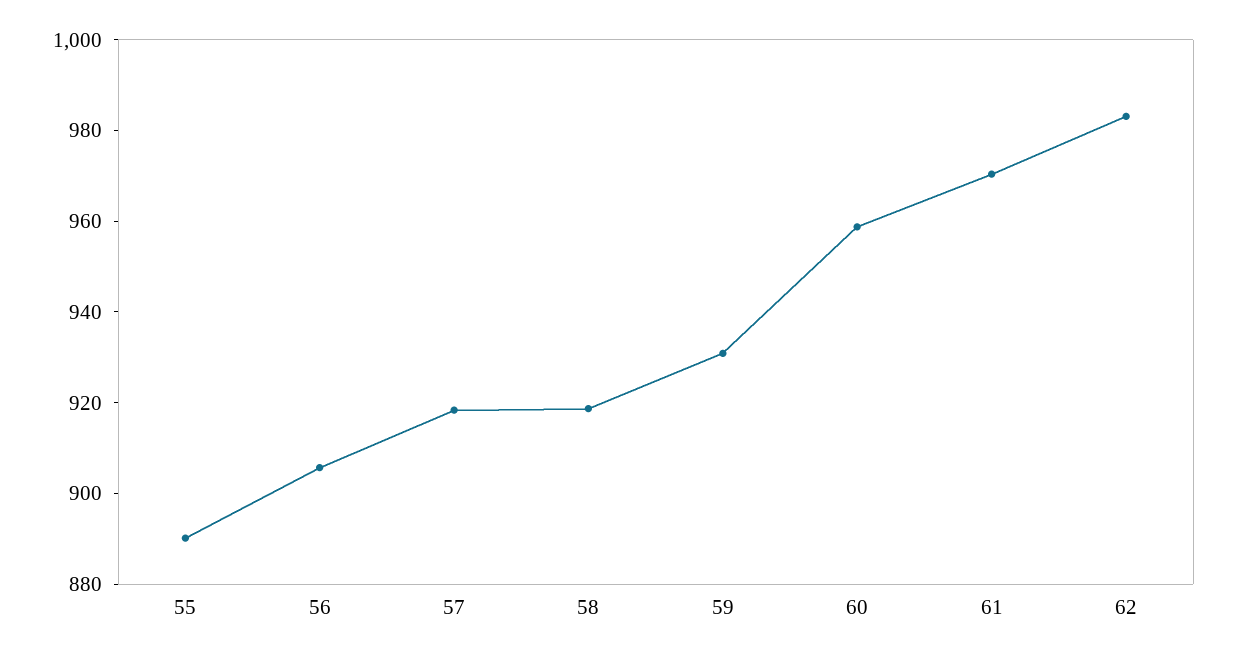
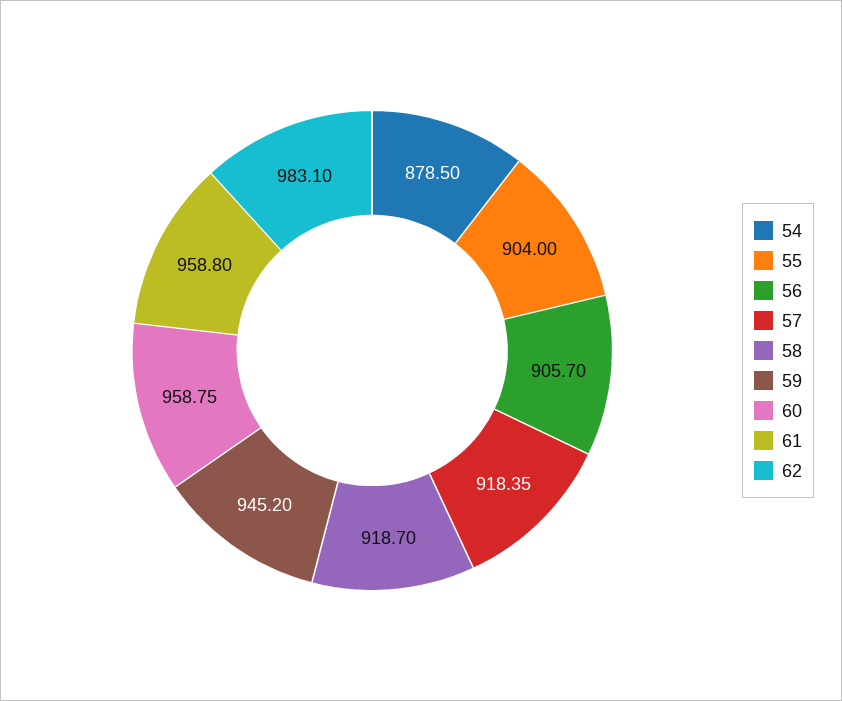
  {
-   "55": 890,
+   "55": 904,
    "56": 905.7,
    "57": 918.35,
    "58": 918.7,
-   "59": 930,
+   "59": 945.2,
    "60": 958.75,
-   "61": 970,
+   "61": 958.8,
-   "62": 983.1
+   "62": 983.1,
+   "54": 878.5
  }

